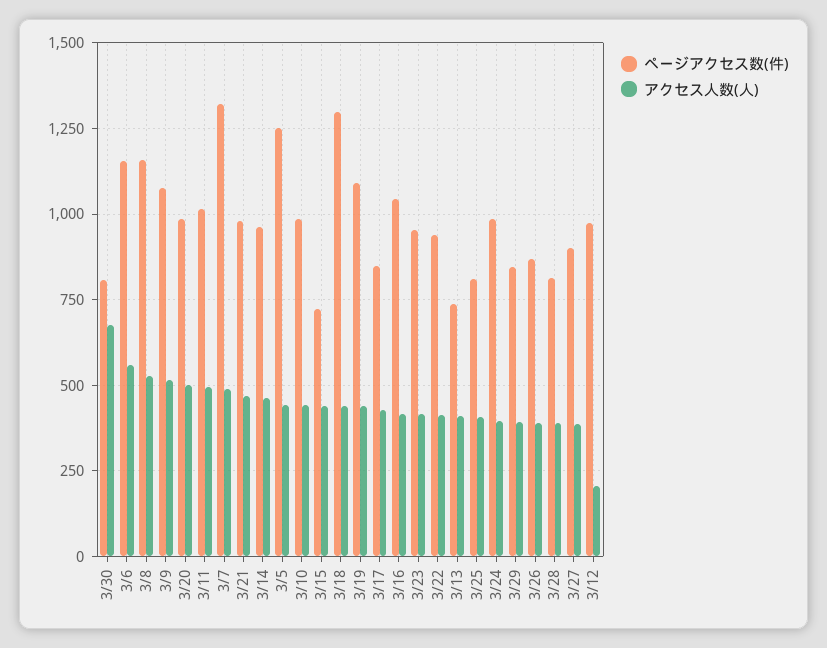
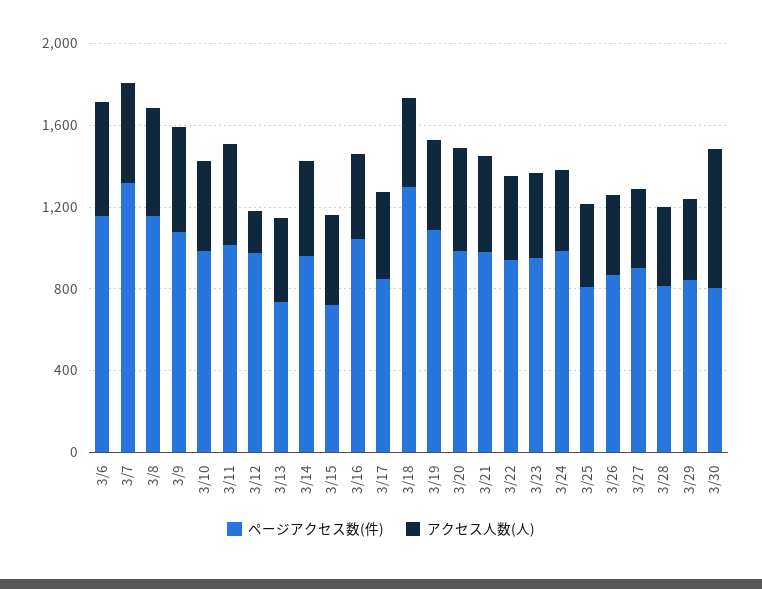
  {
    "ページアクセス数(件)": {
      "3/30": 800,
      "3/6": 1150,
      "3/8": 1150,
      "3/9": 1075,
      "3/20": 975,
      "3/11": 1025,
      "3/7": 1325,
      "3/21": 975,
      "3/14": 950,
-     "3/5": 1250,
      "3/10": 975,
      "3/15": 725,
      "3/18": 1300,
      "3/19": 1100,
      "3/17": 850,
      "3/16": 1050,
      "3/23": 950,
      "3/22": 950,
      "3/13": 725,
      "3/25": 800,
      "3/24": 975,
      "3/29": 850,
      "3/26": 875,
      "3/28": 800,
      "3/27": 900,
      "3/12": 975
    },
    "アクセス人数(人)": {
      "3/30": 675,
      "3/6": 550,
      "3/8": 525,
      "3/9": 525,
      "3/20": 500,
      "3/11": 500,
      "3/7": 500,
      "3/21": 475,
      "3/14": 475,
-     "3/5": 450,
      "3/10": 450,
      "3/15": 450,
      "3/18": 450,
      "3/19": 450,
      "3/17": 425,
      "3/16": 425,
      "3/23": 425,
      "3/22": 425,
      "3/13": 400,
      "3/25": 400,
      "3/24": 400,
      "3/29": 400,
      "3/26": 400,
      "3/28": 400,
      "3/27": 375,
      "3/12": 200
    }
  }

